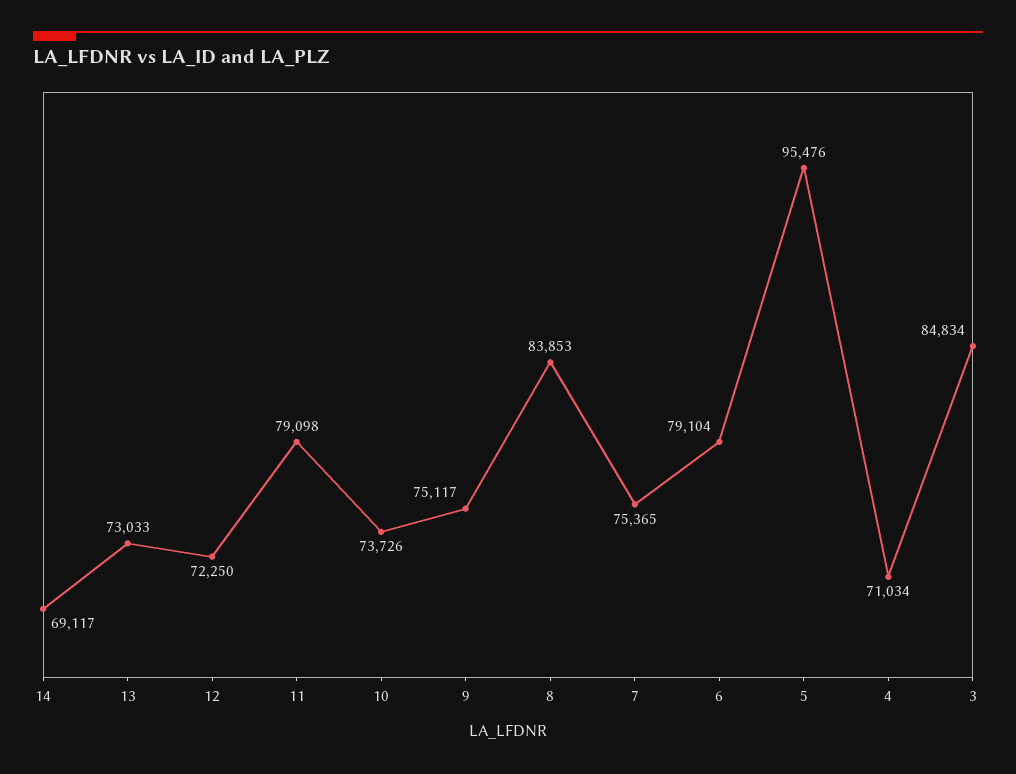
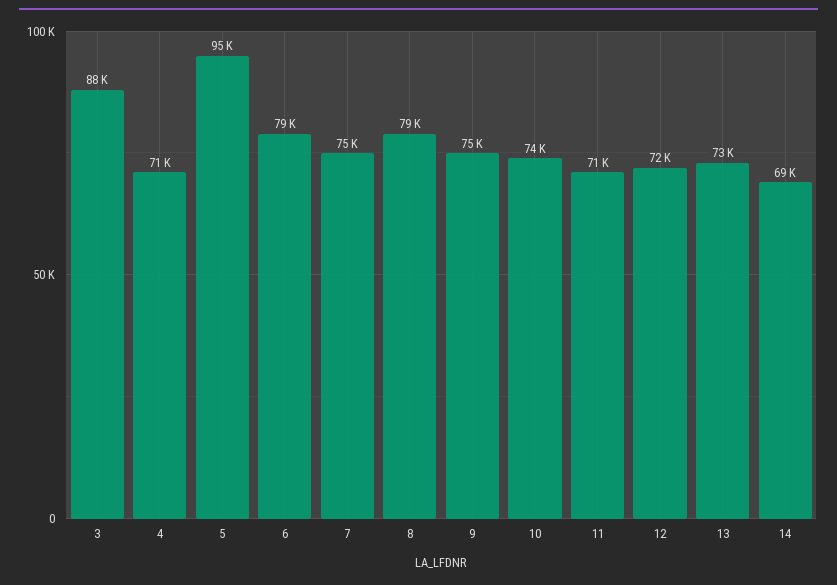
  {
    "14": 69117,
    "13": 73033,
    "12": 72250,
-   "11": 79098,
+   "11": 71000,
    "10": 73726,
    "9": 75117,
-   "8": 83853,
+   "8": 79000,
    "7": 75365,
    "6": 79104,
    "5": 95476,
    "4": 71034,
-   "3": 84834
+   "3": 88000
  }

